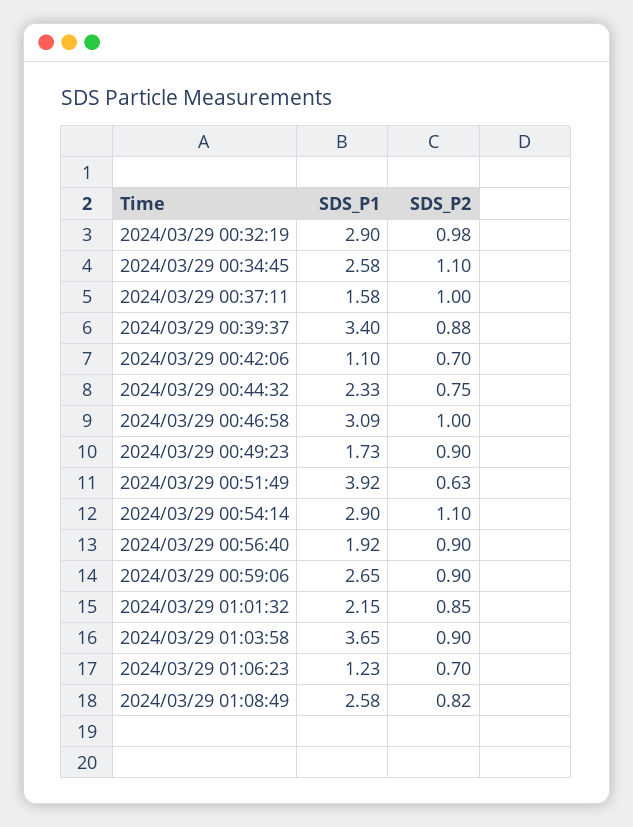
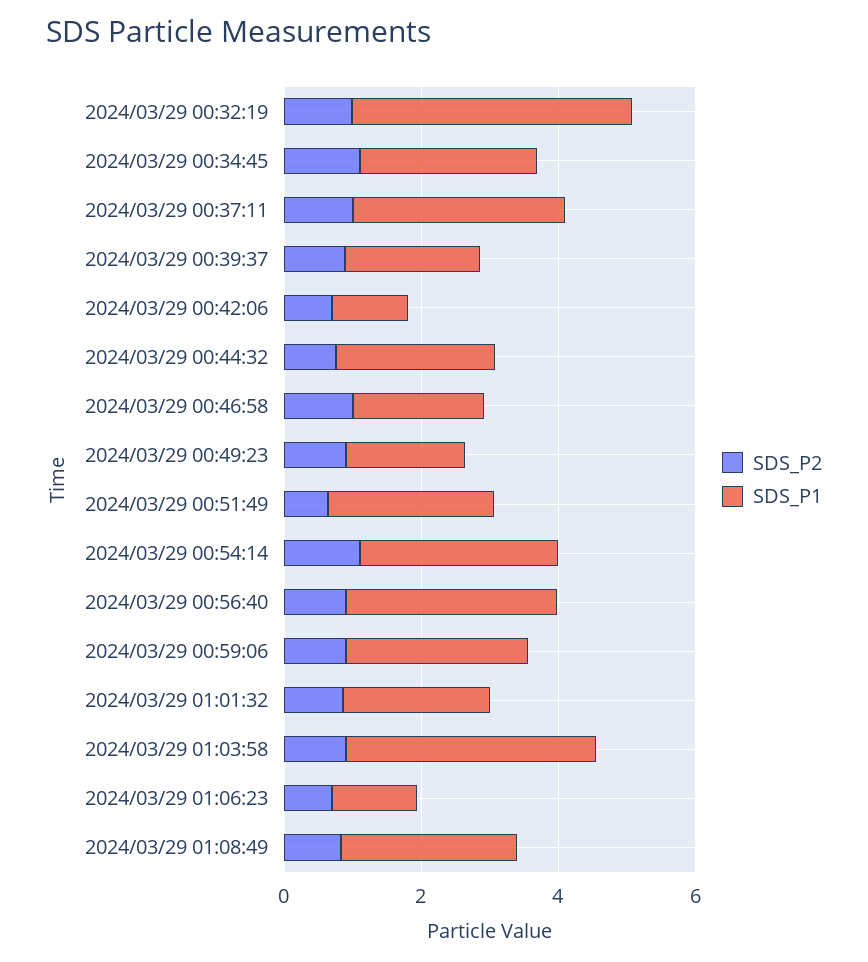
  {
    "SDS_P1": {
-     "2024/03/29 00:32:19": 2.9,
+     "2024/03/29 00:32:19": 4,
      "2024/03/29 00:34:45": 2.58,
-     "2024/03/29 00:37:11": 1.58,
+     "2024/03/29 00:37:11": 3,
-     "2024/03/29 00:39:37": 3.4,
+     "2024/03/29 00:39:37": 2,
      "2024/03/29 00:42:06": 1.1,
      "2024/03/29 00:44:32": 2.33,
-     "2024/03/29 00:46:58": 3.09,
+     "2024/03/29 00:46:58": 2,
      "2024/03/29 00:49:23": 1.73,
-     "2024/03/29 00:51:49": 3.92,
+     "2024/03/29 00:51:49": 2.5,
      "2024/03/29 00:54:14": 2.9,
-     "2024/03/29 00:56:40": 1.92,
+     "2024/03/29 00:56:40": 3,
      "2024/03/29 00:59:06": 2.65,
      "2024/03/29 01:01:32": 2.15,
      "2024/03/29 01:03:58": 3.65,
      "2024/03/29 01:06:23": 1.23,
      "2024/03/29 01:08:49": 2.58
    },
    "SDS_P2": {
      "2024/03/29 00:32:19": 0.98,
      "2024/03/29 00:34:45": 1.1,
      "2024/03/29 00:37:11": 1,
      "2024/03/29 00:39:37": 0.88,
      "2024/03/29 00:42:06": 0.7,
      "2024/03/29 00:44:32": 0.75,
      "2024/03/29 00:46:58": 1,
      "2024/03/29 00:49:23": 0.9,
      "2024/03/29 00:51:49": 0.63,
      "2024/03/29 00:54:14": 1.1,
      "2024/03/29 00:56:40": 0.9,
      "2024/03/29 00:59:06": 0.9,
      "2024/03/29 01:01:32": 0.85,
      "2024/03/29 01:03:58": 0.9,
      "2024/03/29 01:06:23": 0.7,
      "2024/03/29 01:08:49": 0.82
    }
  }

